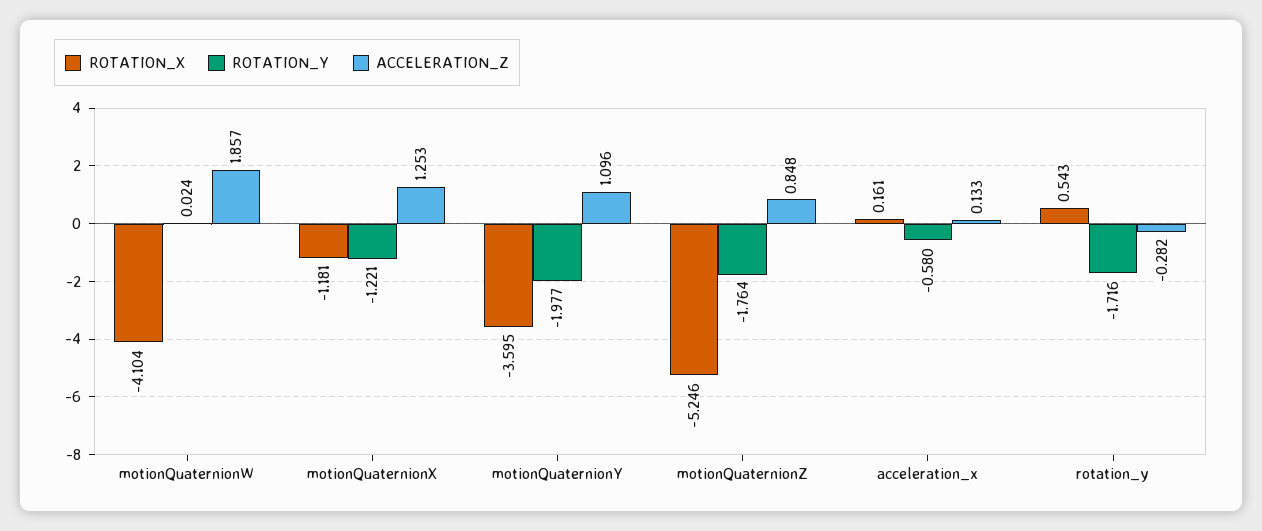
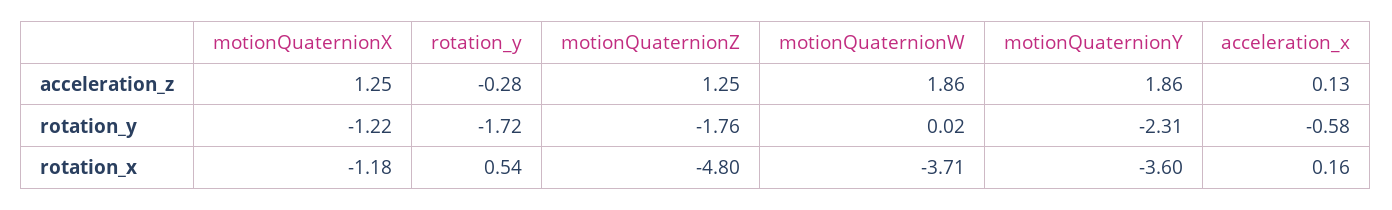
  {
    "ROTATION_X": {
-     "motionQuaternionW": -4.104,
+     "motionQuaternionW": -3.71,
      "motionQuaternionX": -1.181,
      "motionQuaternionY": -3.595,
-     "motionQuaternionZ": -5.246,
+     "motionQuaternionZ": -4.8,
      "acceleration_x": 0.161,
      "rotation_y": 0.543
    },
    "ROTATION_Y": {
      "motionQuaternionW": 0.024,
      "motionQuaternionX": -1.221,
-     "motionQuaternionY": -1.977,
+     "motionQuaternionY": -2.31,
      "motionQuaternionZ": -1.764,
      "acceleration_x": -0.58,
      "rotation_y": -1.716
    },
    "ACCELERATION_Z": {
      "motionQuaternionW": 1.857,
      "motionQuaternionX": 1.253,
-     "motionQuaternionY": 1.096,
+     "motionQuaternionY": 1.86,
-     "motionQuaternionZ": 0.848,
+     "motionQuaternionZ": 1.25,
      "acceleration_x": 0.133,
      "rotation_y": -0.282
    }
  }

